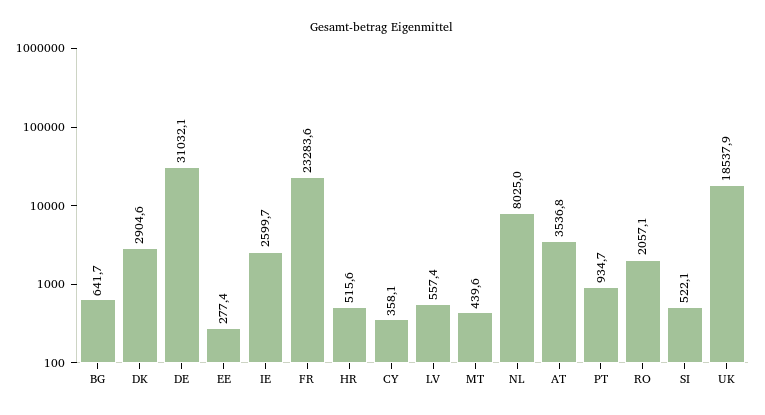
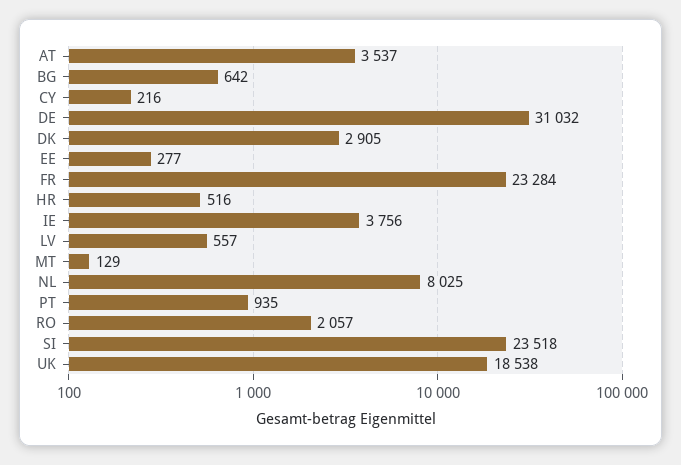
  {
    "BG": 641.7,
    "DK": 2904.6,
    "DE": 31032.1,
    "EE": 277.4,
-   "IE": 2599.7,
+   "IE": 3756,
    "FR": 23283.6,
    "HR": 515.6,
-   "CY": 358.1,
+   "CY": 216,
    "LV": 557.4,
-   "MT": 439.6,
+   "MT": 129,
    "NL": 8025,
    "AT": 3536.8,
    "PT": 934.7,
    "RO": 2057.1,
-   "SI": 522.1,
+   "SI": 23518,
    "UK": 18537.9
  }

